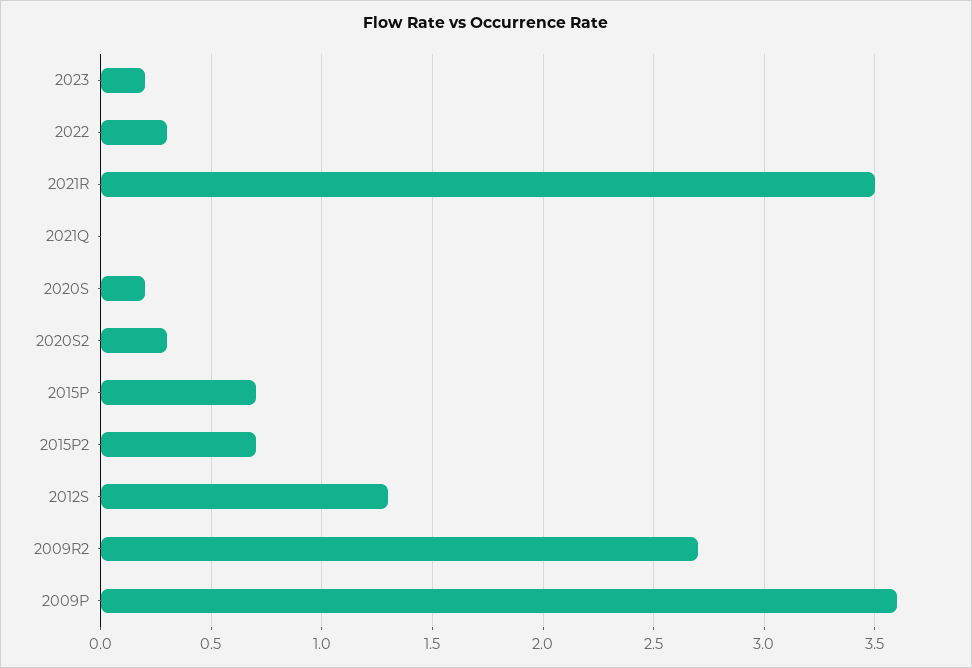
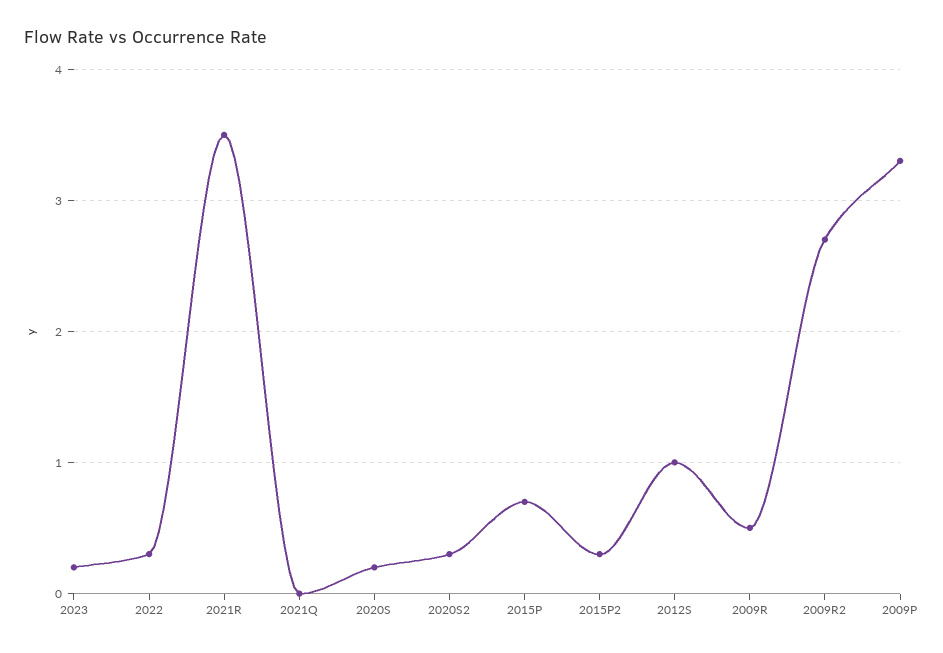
  {
    "2023": 0.2,
    "2022": 0.3,
    "2021R": 3.5,
    "2021Q": 0,
    "2020S": 0.2,
    "2020S2": 0.3,
    "2015P": 0.7,
-   "2015P2": 0.7,
+   "2015P2": 0.3,
-   "2012S": 1.3,
+   "2012S": 1,
    "2009R2": 2.7,
-   "2009P": 3.6
+   "2009P": 3.3,
+   "2009R": 0.5
  }

